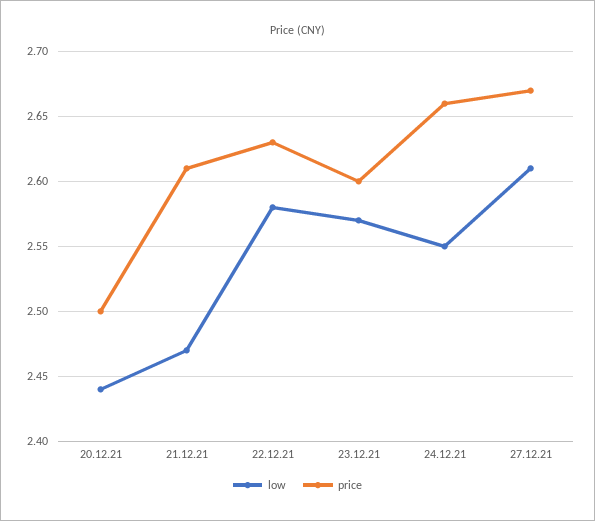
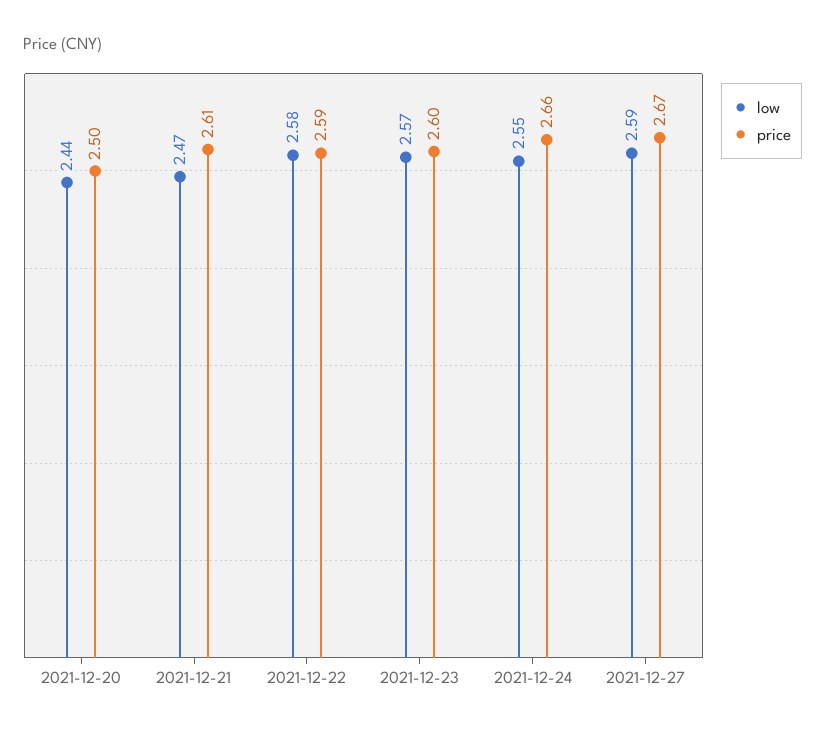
  {
    "low": {
      "20.12.21": 2.44,
      "21.12.21": 2.47,
      "22.12.21": 2.58,
      "23.12.21": 2.57,
      "24.12.21": 2.55,
-     "27.12.21": 2.61
+     "27.12.21": 2.59
    },
    "price": {
      "20.12.21": 2.5,
      "21.12.21": 2.61,
-     "22.12.21": 2.63,
+     "22.12.21": 2.59,
      "23.12.21": 2.6,
      "24.12.21": 2.66,
      "27.12.21": 2.67
    }
  }

